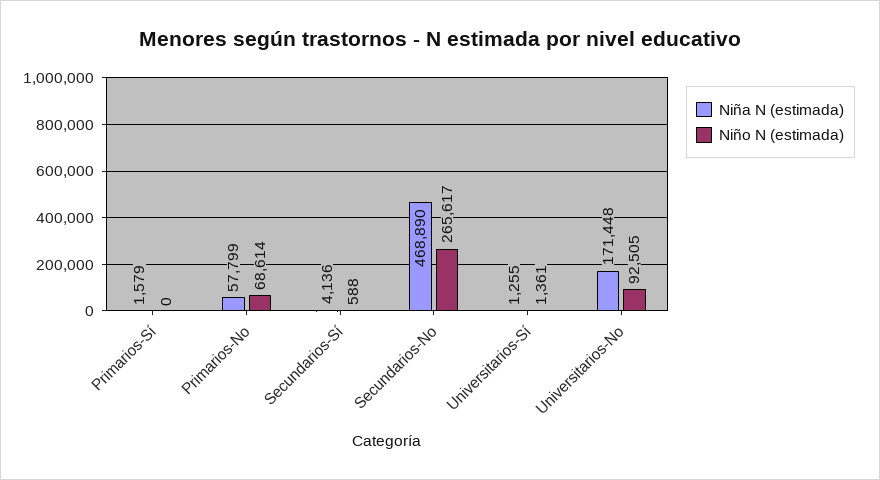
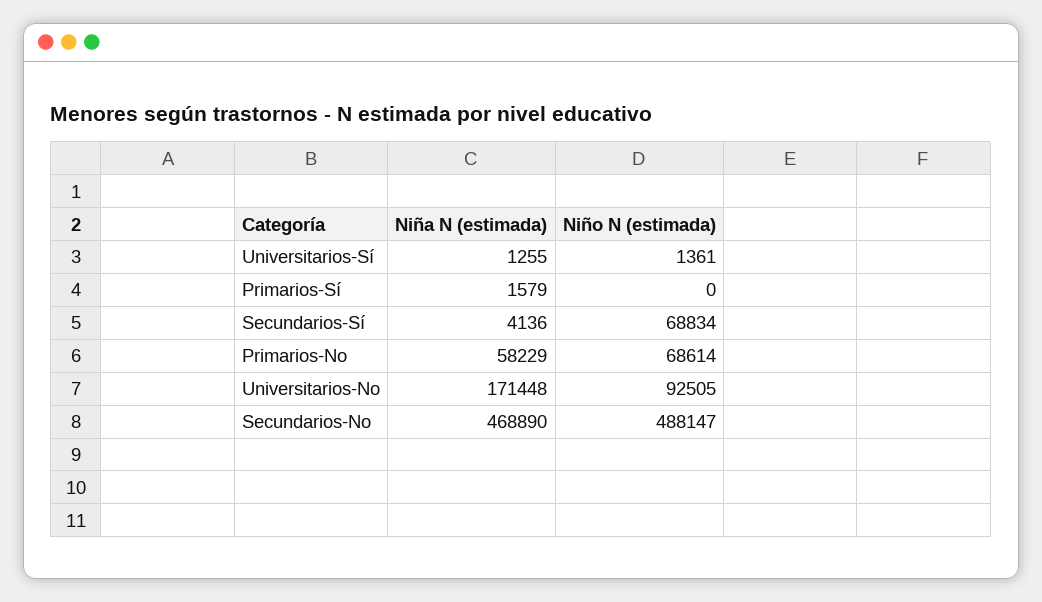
  {
    "Niña N (estimada)": {
      "Primarios-Sí": 1579,
-     "Primarios-No": 57799,
+     "Primarios-No": 58229,
      "Secundarios-Sí": 4136,
      "Secundarios-No": 468890,
      "Universitarios-Sí": 1255,
      "Universitarios-No": 171448
    },
    "Niño N (estimada)": {
      "Primarios-Sí": 0,
      "Primarios-No": 68614,
-     "Secundarios-Sí": 588,
+     "Secundarios-Sí": 68834,
-     "Secundarios-No": 265617,
+     "Secundarios-No": 488147,
      "Universitarios-Sí": 1361,
      "Universitarios-No": 92505
    }
  }

